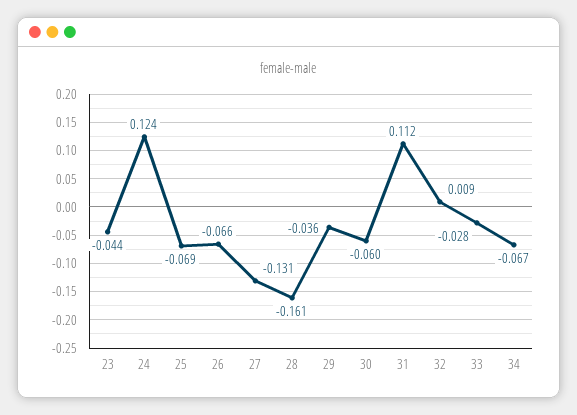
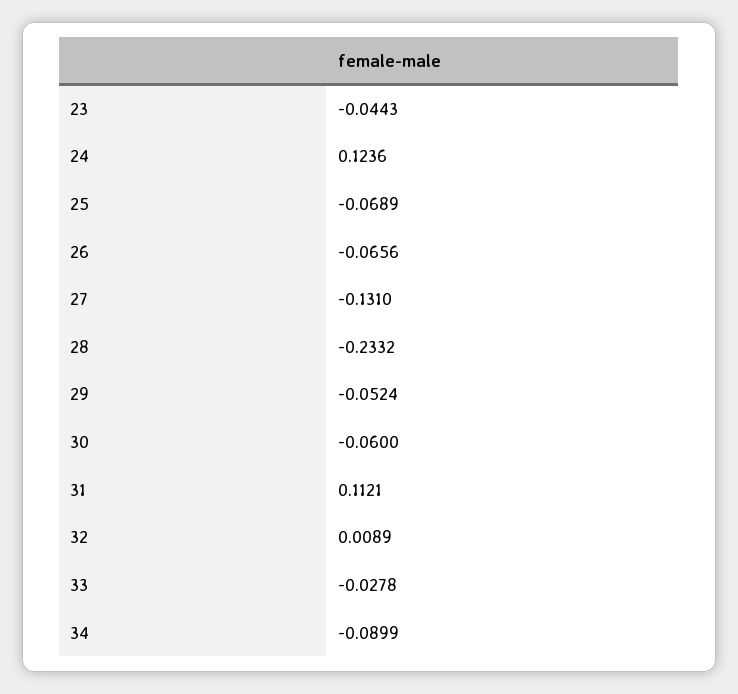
  {
    "23": -0.0443,
    "24": 0.1236,
    "25": -0.0689,
    "26": -0.0656,
    "27": -0.131,
-   "28": -0.161,
+   "28": -0.2332,
-   "29": -0.036,
+   "29": -0.0524,
    "30": -0.06,
    "31": 0.1121,
    "32": 0.0089,
    "33": -0.0278,
-   "34": -0.067
+   "34": -0.0899
  }

